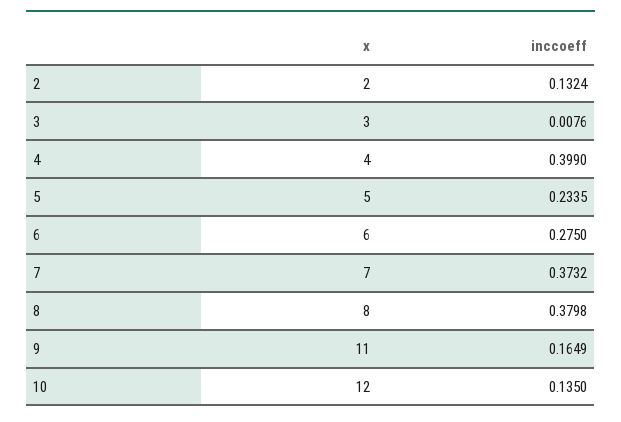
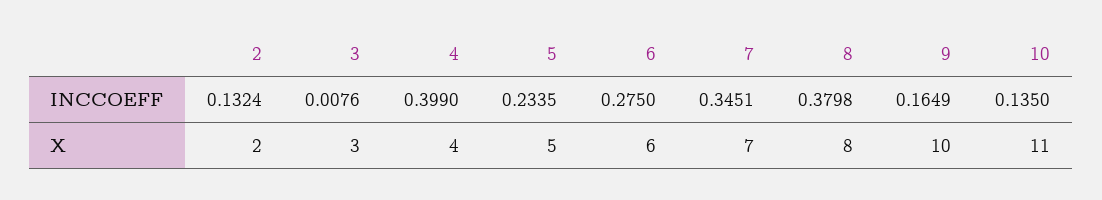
  {
    "x": {
      "2": 2,
      "3": 3,
      "4": 4,
      "5": 5,
      "6": 6,
      "7": 7,
      "8": 8,
-     "9": 11,
+     "9": 10,
-     "10": 12
+     "10": 11
    },
    "inccoeff": {
      "2": 0.1324,
      "3": 0.0076,
      "4": 0.399,
      "5": 0.2335,
      "6": 0.275,
-     "7": 0.3732,
+     "7": 0.3451,
      "8": 0.3798,
      "9": 0.1649,
      "10": 0.135
    }
  }

